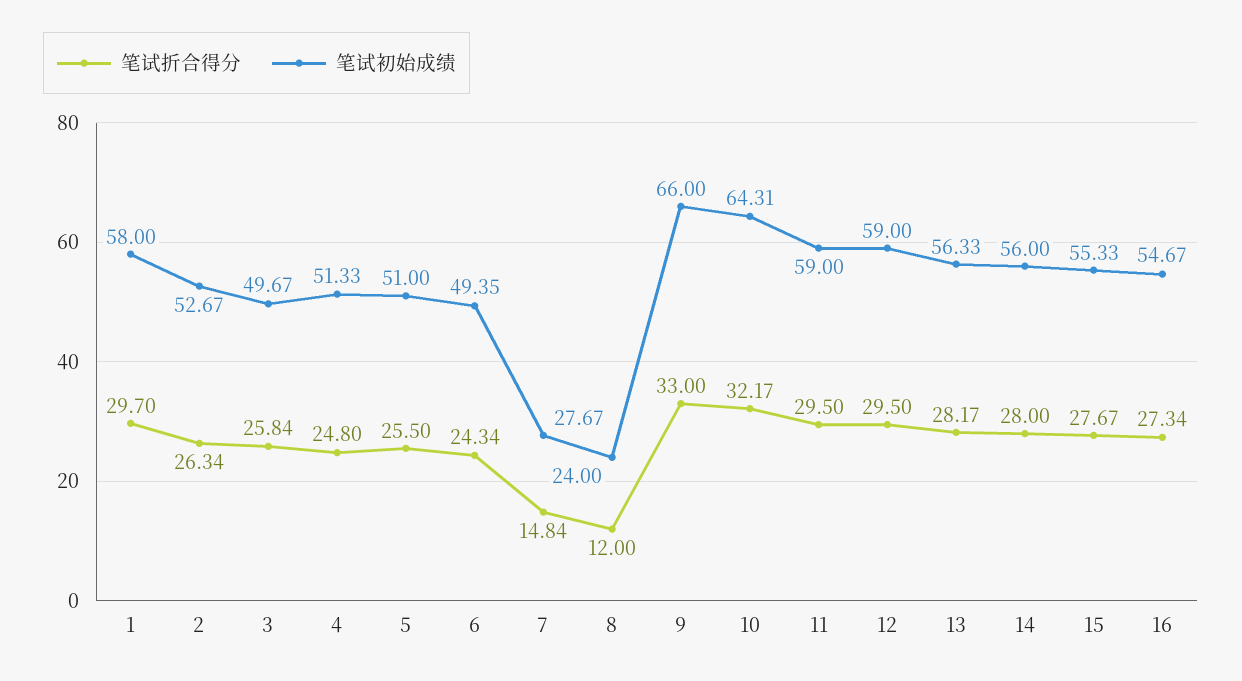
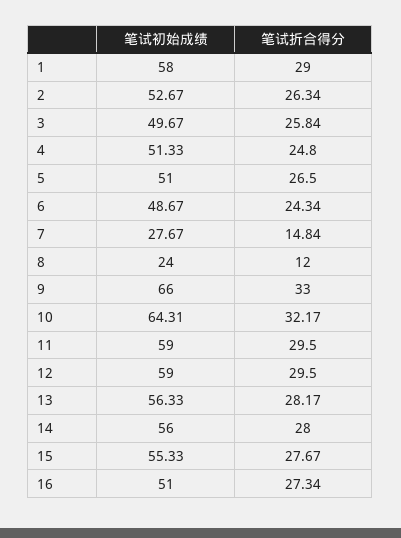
  {
    "笔试折合得分": {
-     "1": 29.7,
+     "1": 29,
      "2": 26.34,
      "3": 25.84,
      "4": 24.8,
-     "5": 25.5,
+     "5": 26.5,
      "6": 24.34,
      "7": 14.84,
      "8": 12,
      "9": 33,
      "10": 32.17,
      "11": 29.5,
      "12": 29.5,
      "13": 28.17,
      "14": 28,
      "15": 27.67,
      "16": 27.34
    },
    "笔试初始成绩": {
      "1": 58,
      "2": 52.67,
      "3": 49.67,
      "4": 51.33,
      "5": 51,
-     "6": 49.35,
+     "6": 48.67,
      "7": 27.67,
      "8": 24,
      "9": 66,
      "10": 64.31,
      "11": 59,
      "12": 59,
      "13": 56.33,
      "14": 56,
      "15": 55.33,
-     "16": 54.67
+     "16": 51
    }
  }

